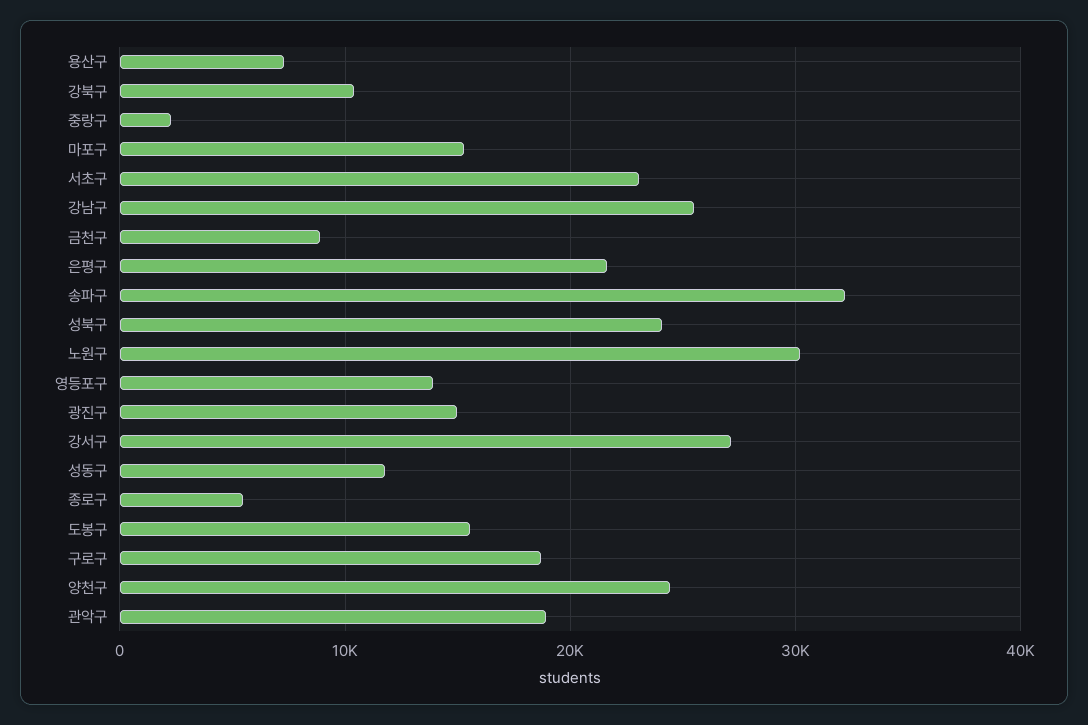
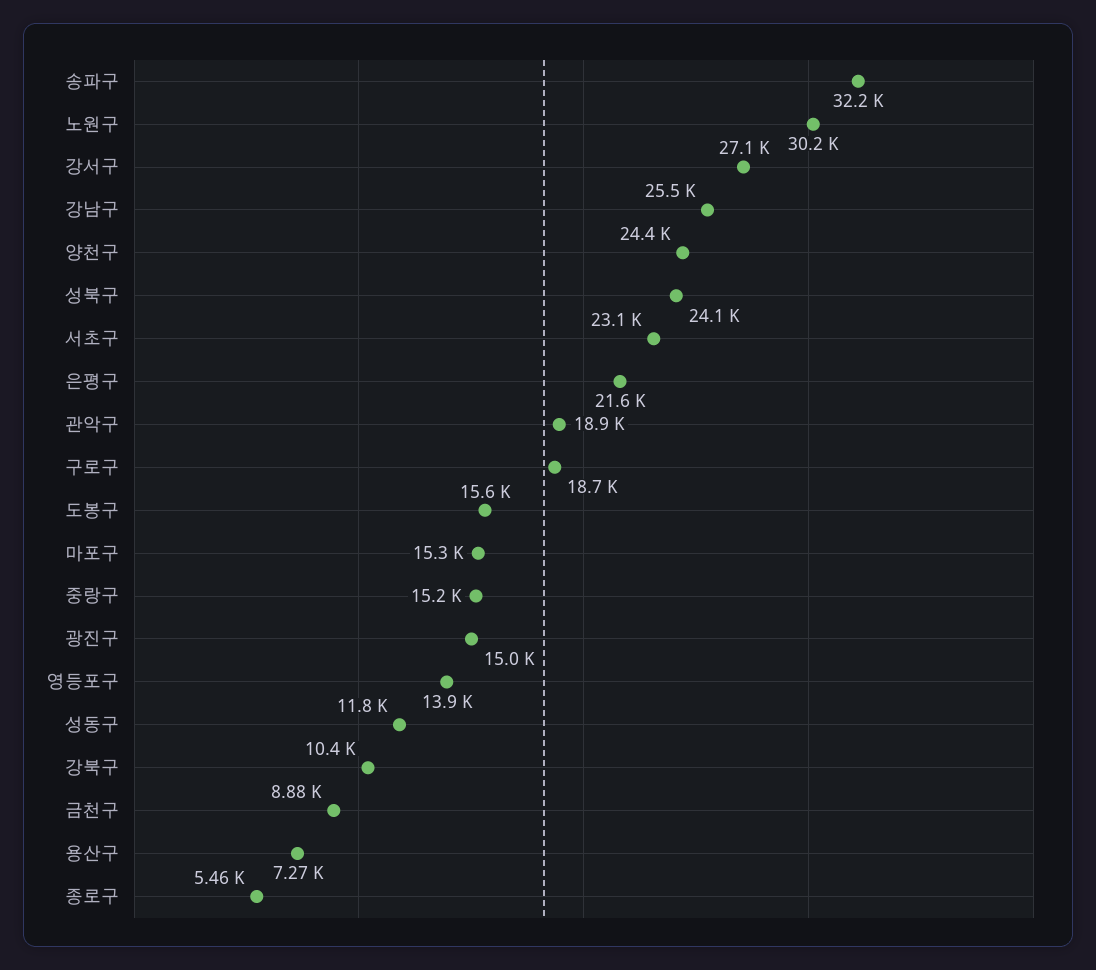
  {
    "용산구": 7270,
    "강북구": 10400,
-   "중랑구": 2000,
+   "중랑구": 15200,
    "마포구": 15300,
    "서초구": 23100,
    "강남구": 25500,
    "금천구": 8880,
    "은평구": 21600,
    "송파구": 32200,
    "성북구": 24100,
    "노원구": 30200,
    "영등포구": 13900,
    "광진구": 15000,
    "강서구": 27100,
    "성동구": 11800,
    "종로구": 5460,
    "도봉구": 15600,
    "구로구": 18700,
    "양천구": 24400,
    "관악구": 18900
  }

